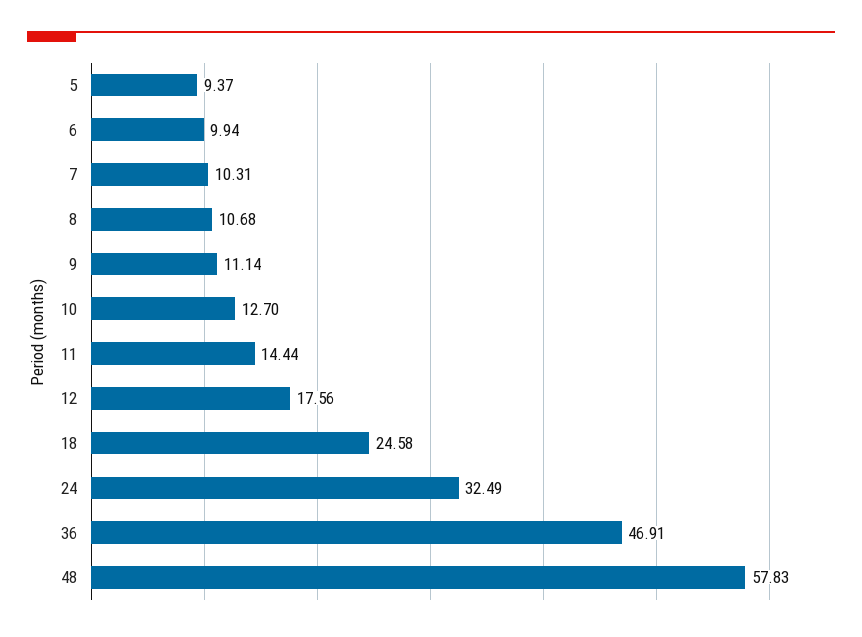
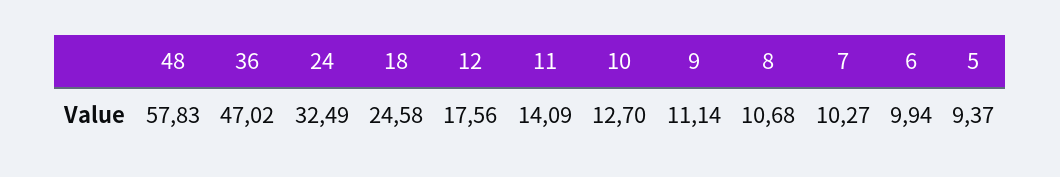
  {
    "5": 9.37,
    "6": 9.94,
-   "7": 10.31,
+   "7": 10.27,
    "8": 10.68,
    "9": 11.14,
    "10": 12.7,
-   "11": 14.44,
+   "11": 14.09,
    "12": 17.56,
    "18": 24.58,
    "24": 32.49,
-   "36": 46.91,
+   "36": 47.02,
    "48": 57.83
  }

